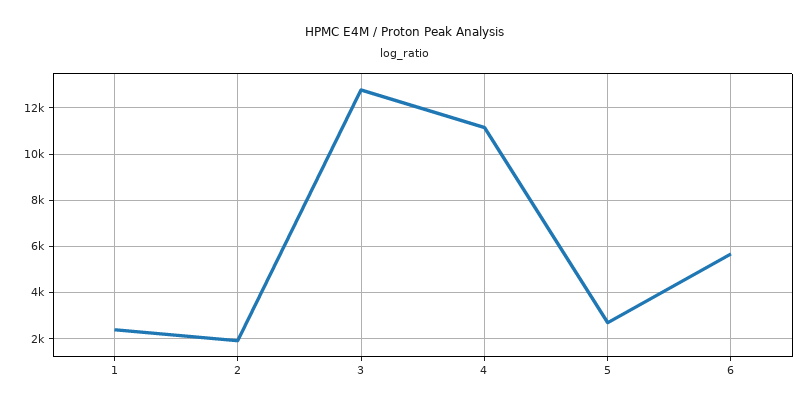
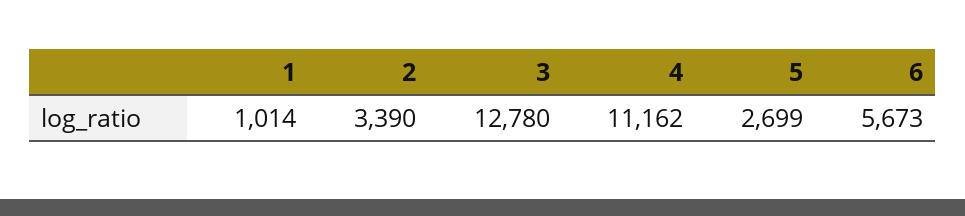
  {
-   "1": 2500,
+   "1": 1014,
-   "2": 2000,
+   "2": 3390,
    "3": 12780,
    "4": 11162,
    "5": 2699,
    "6": 5673
  }

